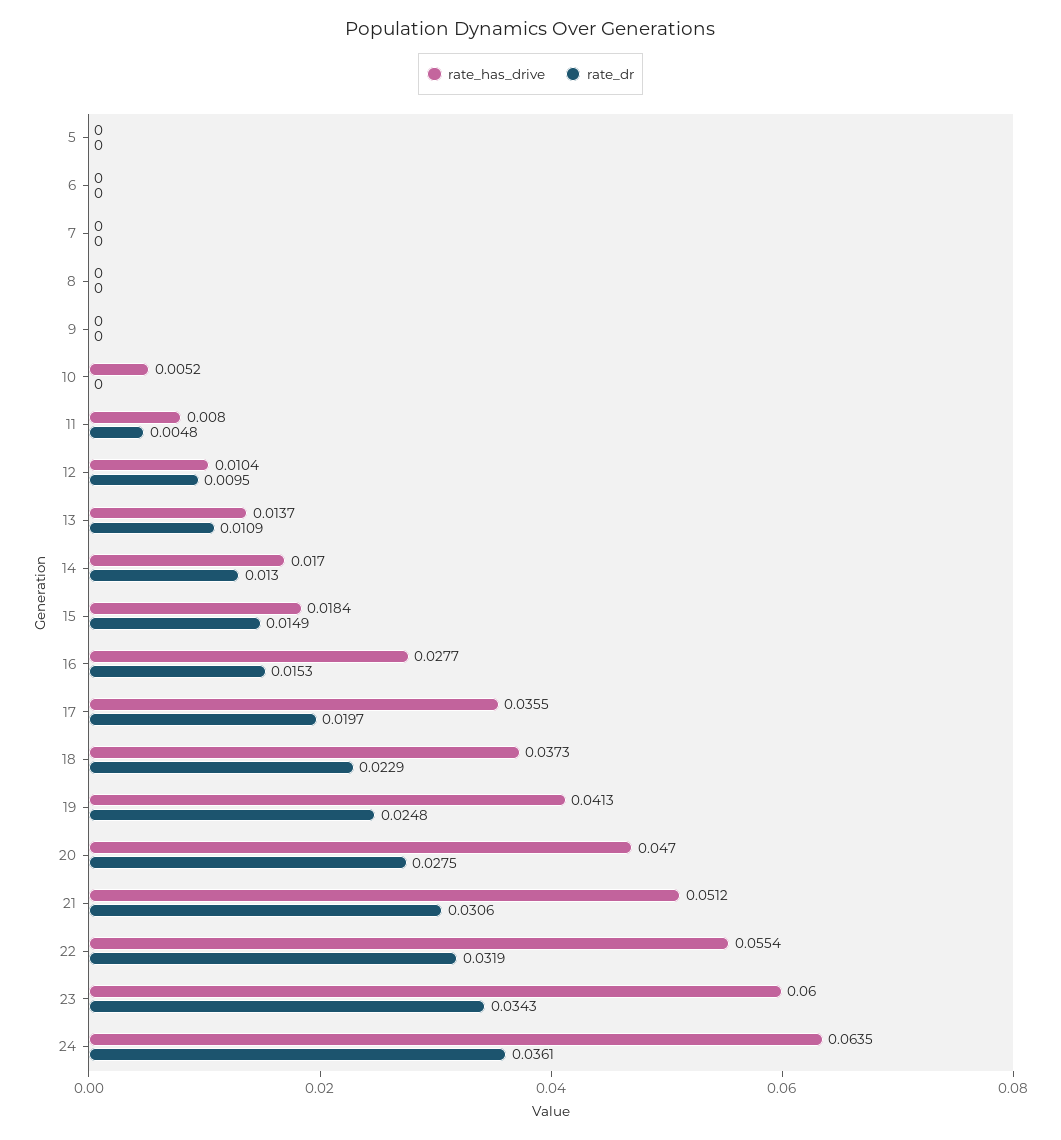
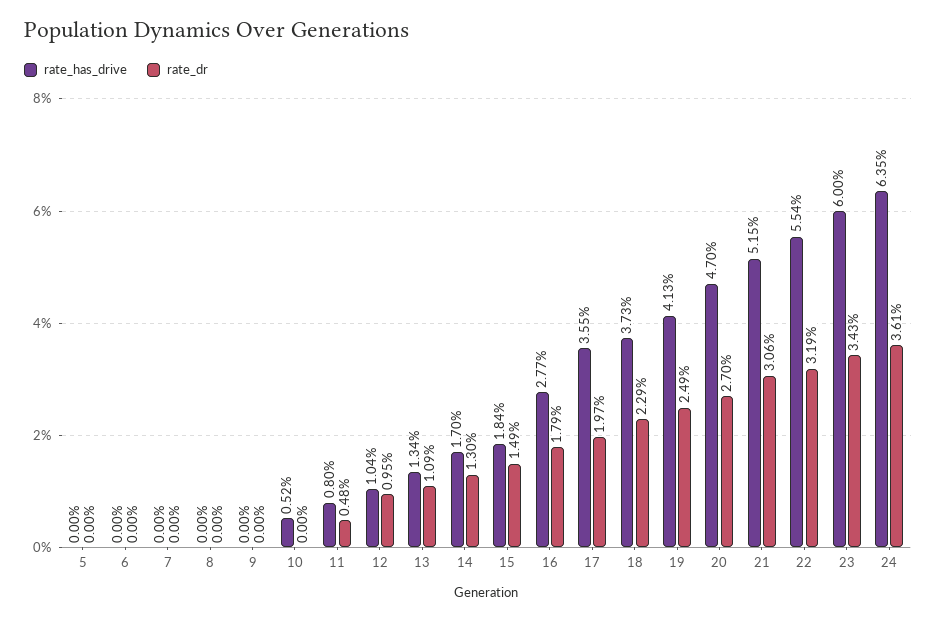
  {
    "rate_has_drive": {
      "5": 0,
      "6": 0,
      "7": 0,
      "8": 0,
      "9": 0,
      "10": 0.0052,
      "11": 0.008,
      "12": 0.0104,
-     "13": 0.0137,
+     "13": 0.0134,
      "14": 0.017,
      "15": 0.0184,
      "16": 0.0277,
      "17": 0.0355,
      "18": 0.0373,
      "19": 0.0413,
      "20": 0.047,
-     "21": 0.0512,
+     "21": 0.0515,
      "22": 0.0554,
      "23": 0.06,
      "24": 0.0635
    },
    "rate_dr": {
      "5": 0,
      "6": 0,
      "7": 0,
      "8": 0,
      "9": 0,
      "10": 0,
      "11": 0.0048,
      "12": 0.0095,
      "13": 0.0109,
      "14": 0.013,
      "15": 0.0149,
-     "16": 0.0153,
+     "16": 0.0179,
      "17": 0.0197,
      "18": 0.0229,
-     "19": 0.0248,
+     "19": 0.0249,
-     "20": 0.0275,
+     "20": 0.027,
      "21": 0.0306,
      "22": 0.0319,
      "23": 0.0343,
      "24": 0.0361
    }
  }

